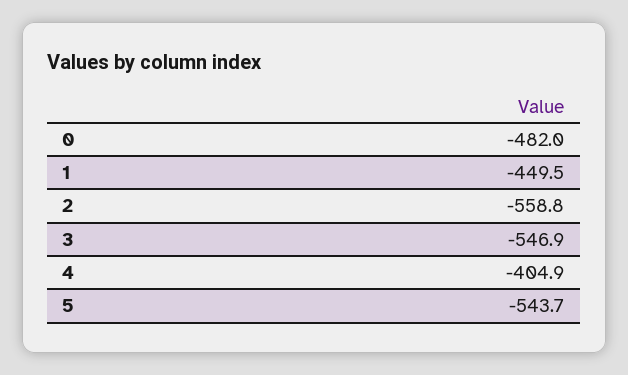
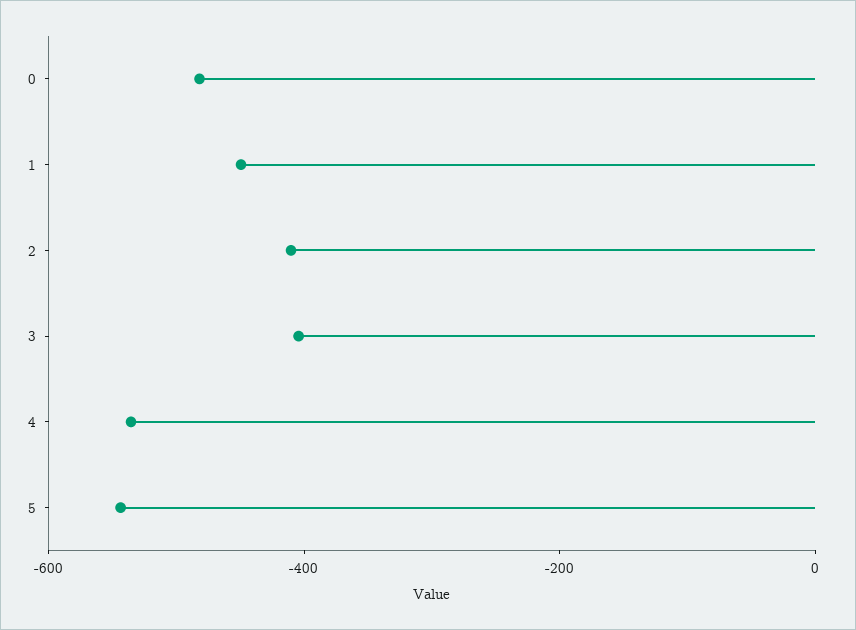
  {
    "0": -482,
    "1": -449.5,
-   "2": -558.8,
+   "2": -400,
-   "3": -546.9,
+   "3": -400,
-   "4": -404.9,
+   "4": -550,
    "5": -543.7
  }

